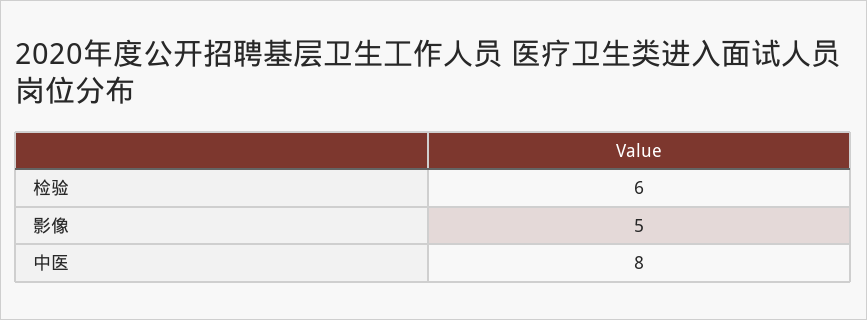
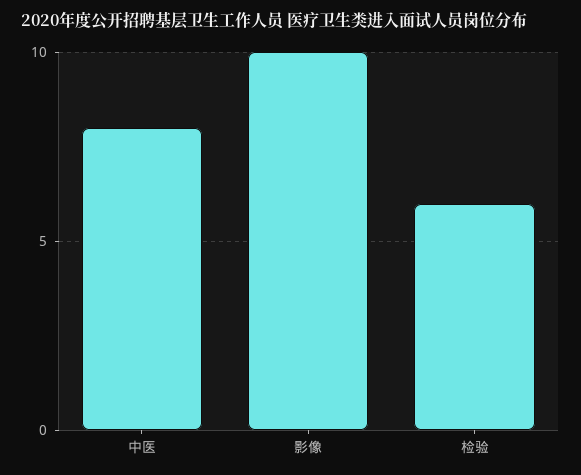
  {
    "检验": 6,
-   "影像": 5,
+   "影像": 10,
    "中医": 8
  }

